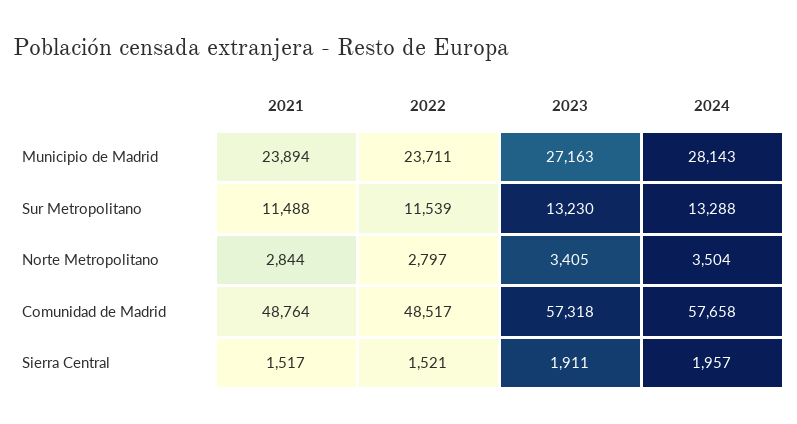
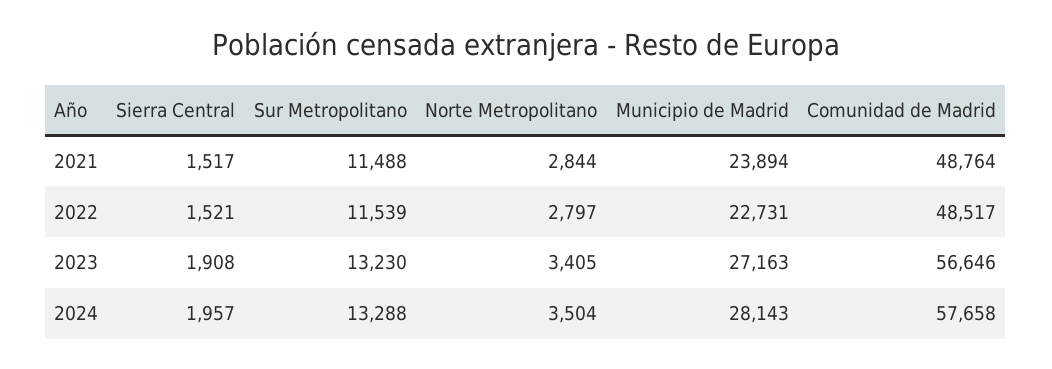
  {
    "2021": {
      "Municipio de Madrid": 23894,
      "Sur Metropolitano": 11488,
      "Norte Metropolitano": 2844,
      "Comunidad de Madrid": 48764,
      "Sierra Central": 1517
    },
    "2022": {
-     "Municipio de Madrid": 23711,
+     "Municipio de Madrid": 22731,
      "Sur Metropolitano": 11539,
      "Norte Metropolitano": 2797,
      "Comunidad de Madrid": 48517,
      "Sierra Central": 1521
    },
    "2023": {
      "Municipio de Madrid": 27163,
      "Sur Metropolitano": 13230,
      "Norte Metropolitano": 3405,
-     "Comunidad de Madrid": 57318,
+     "Comunidad de Madrid": 56646,
-     "Sierra Central": 1911
+     "Sierra Central": 1908
    },
    "2024": {
      "Municipio de Madrid": 28143,
      "Sur Metropolitano": 13288,
      "Norte Metropolitano": 3504,
      "Comunidad de Madrid": 57658,
      "Sierra Central": 1957
    }
  }

